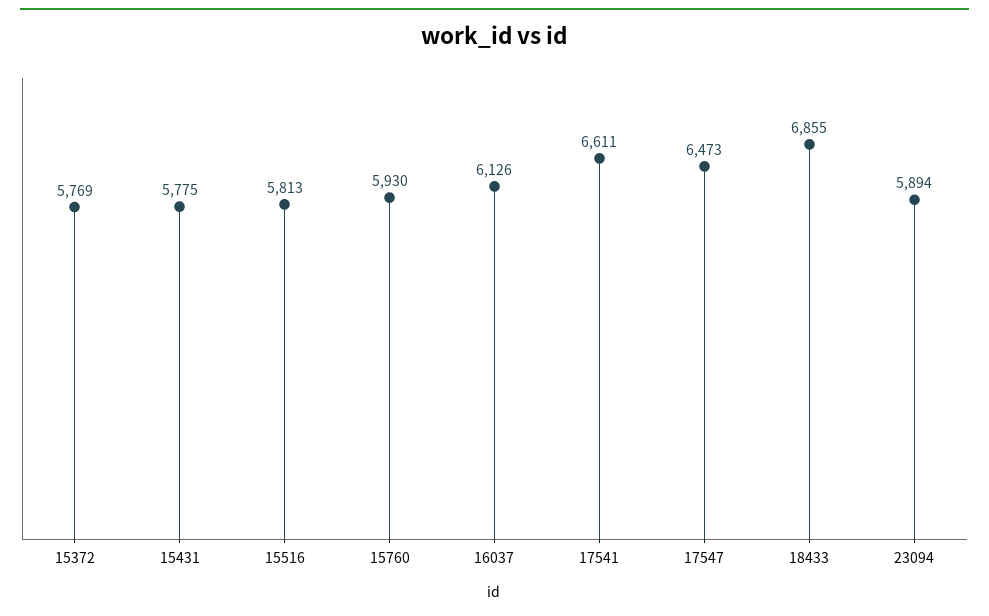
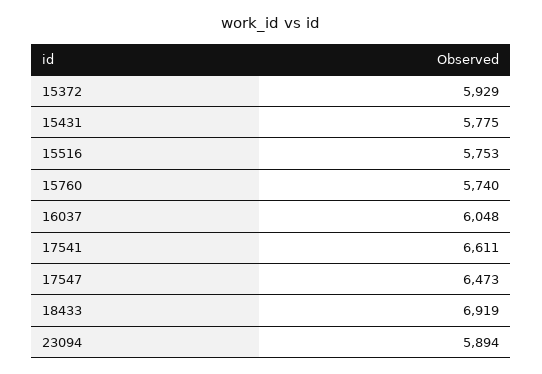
  {
-   "15372": 5769,
+   "15372": 5929,
    "15431": 5775,
-   "15516": 5813,
+   "15516": 5753,
-   "15760": 5930,
+   "15760": 5740,
-   "16037": 6126,
+   "16037": 6048,
    "17541": 6611,
    "17547": 6473,
-   "18433": 6855,
+   "18433": 6919,
    "23094": 5894
  }

